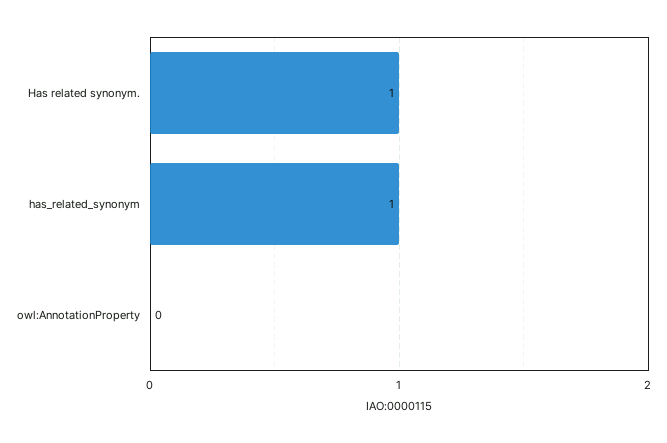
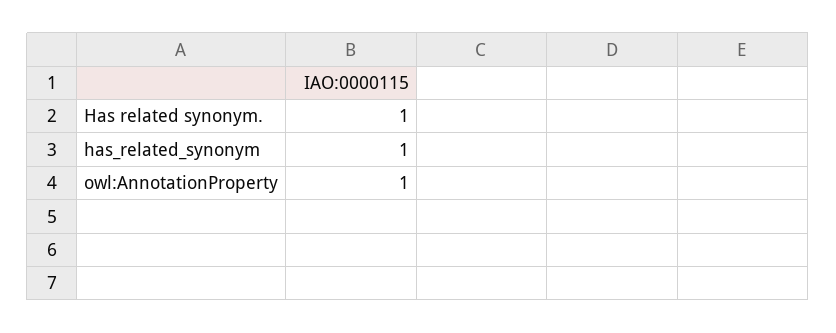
  {
    "Has related synonym.": 1,
    "has_related_synonym": 1,
-   "owl:AnnotationProperty": 0
+   "owl:AnnotationProperty": 1
  }

